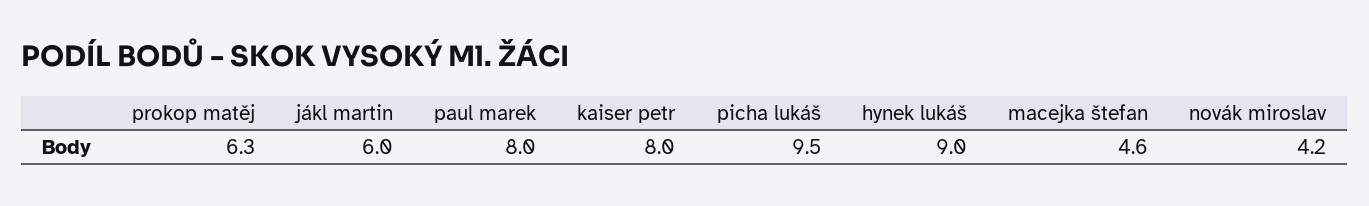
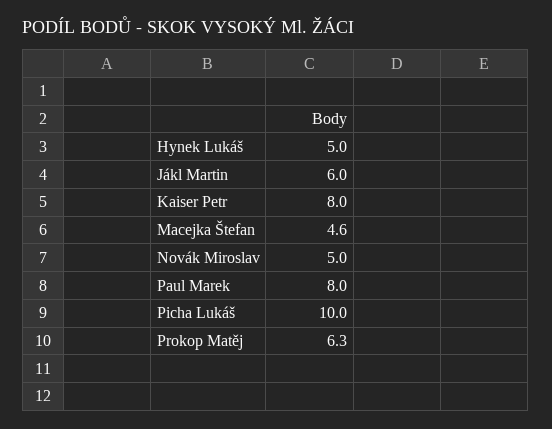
  {
    "prokop matěj": 6.3,
    "jákl martin": 6,
    "paul marek": 8,
    "kaiser petr": 8,
-   "picha lukáš": 9.5,
+   "picha lukáš": 10,
-   "hynek lukáš": 9,
+   "hynek lukáš": 5,
    "macejka štefan": 4.6,
-   "novák miroslav": 4.2
+   "novák miroslav": 5
  }

